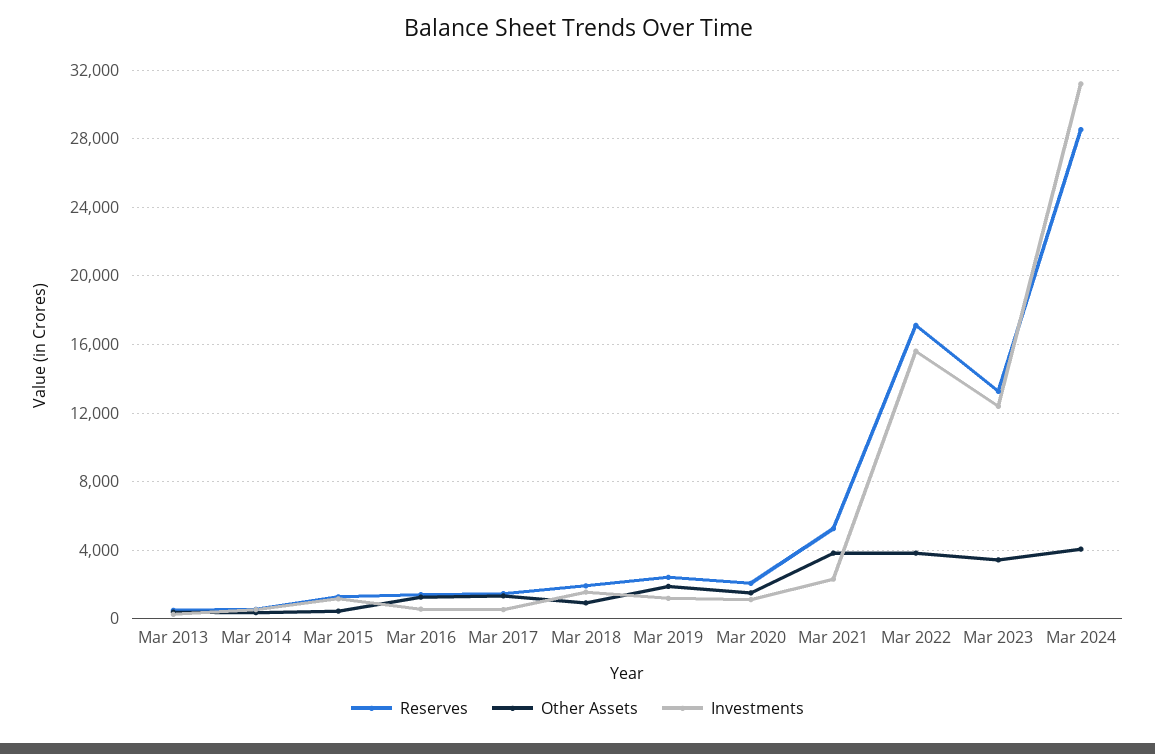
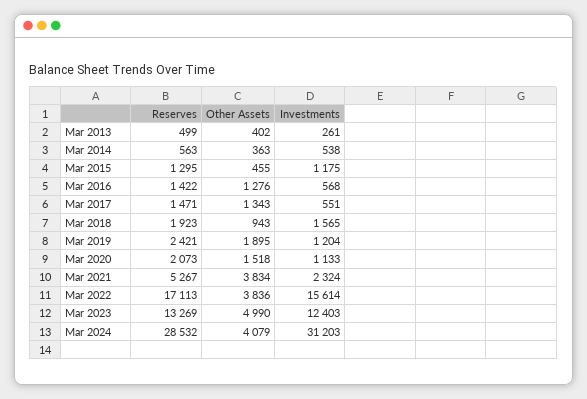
  {
    "Reserves": {
      "Mar 2013": 499,
      "Mar 2014": 563,
      "Mar 2015": 1295,
      "Mar 2016": 1422,
      "Mar 2017": 1471,
      "Mar 2018": 1923,
      "Mar 2019": 2421,
      "Mar 2020": 2073,
      "Mar 2021": 5267,
      "Mar 2022": 17113,
      "Mar 2023": 13269,
      "Mar 2024": 28532
    },
    "Other Assets": {
      "Mar 2013": 402,
      "Mar 2014": 363,
      "Mar 2015": 455,
      "Mar 2016": 1276,
      "Mar 2017": 1343,
      "Mar 2018": 943,
      "Mar 2019": 1895,
      "Mar 2020": 1518,
      "Mar 2021": 3834,
      "Mar 2022": 3836,
-     "Mar 2023": 3500,
+     "Mar 2023": 4990,
      "Mar 2024": 4079
    },
    "Investments": {
      "Mar 2013": 261,
      "Mar 2014": 538,
      "Mar 2015": 1175,
      "Mar 2016": 568,
      "Mar 2017": 551,
      "Mar 2018": 1565,
      "Mar 2019": 1204,
      "Mar 2020": 1133,
      "Mar 2021": 2324,
      "Mar 2022": 15614,
      "Mar 2023": 12403,
      "Mar 2024": 31203
    }
  }

